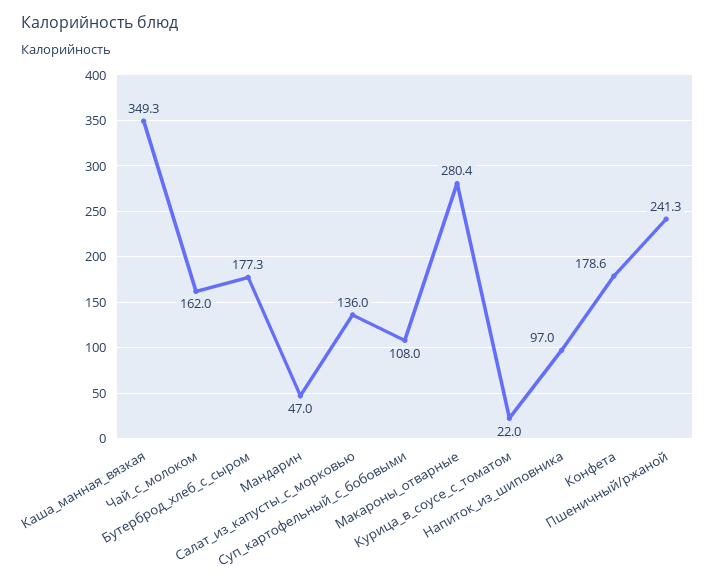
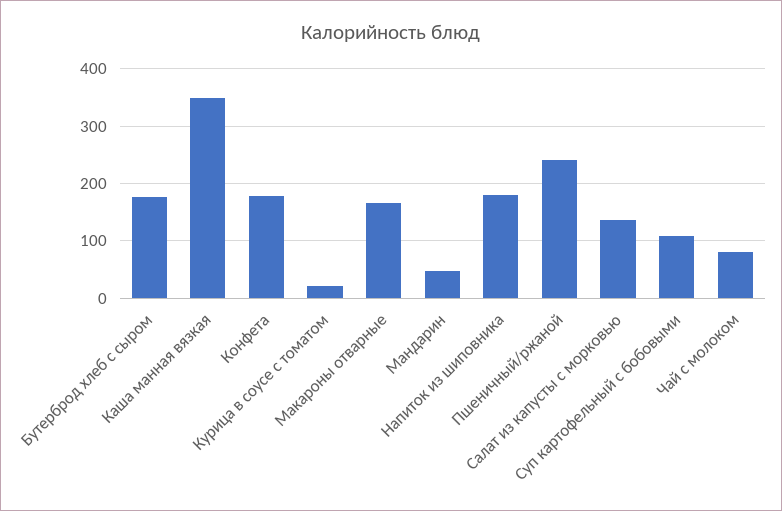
  {
    "Каша_манная_вязкая": 349.3,
-   "Чай_с_молоком": 162,
+   "Чай_с_молоком": 80,
    "Бутерброд_хлеб_с_сыром": 177.3,
    "Мандарин": 47,
    "Салат_из_капусты_с_морковью": 136,
    "Суп_картофельный_с_бобовыми": 108,
-   "Макароны_отварные": 280.4,
+   "Макароны_отварные": 160,
    "Курица_в_соусе_с_томатом": 22,
-   "Напиток_из_шиповника": 97,
+   "Напиток_из_шиповника": 180,
    "Конфета": 178.6,
    "Пшеничный/ржаной": 241.3
  }

